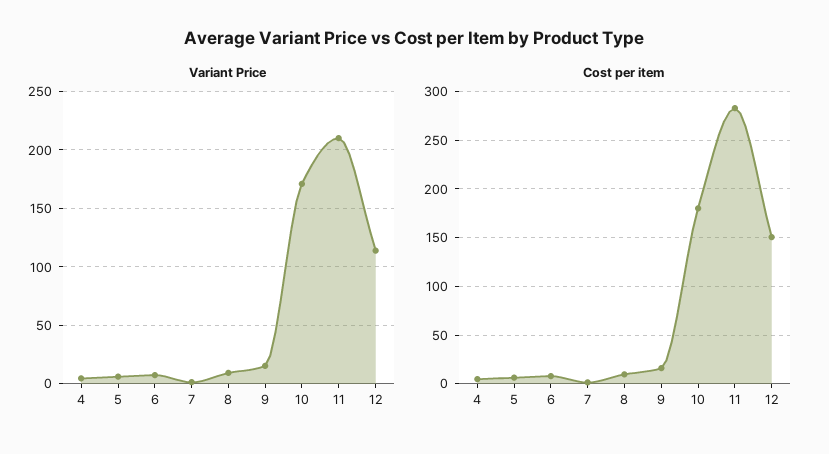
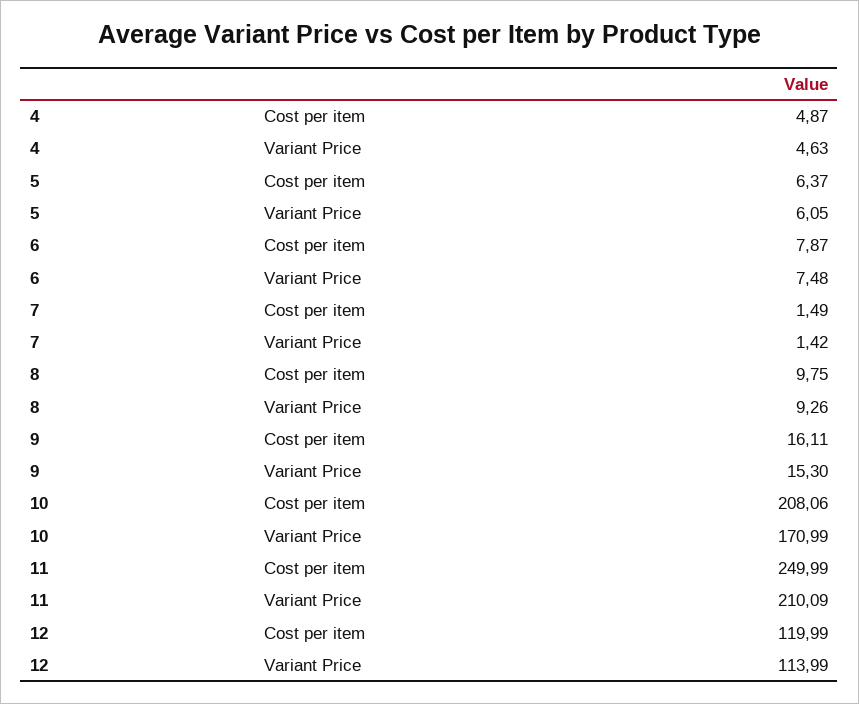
  {
    "Variant Price": {
      "4": 4.63,
      "5": 6.05,
      "6": 7.48,
      "7": 1.42,
      "8": 9.26,
      "9": 15.3,
      "10": 170.99,
      "11": 210.09,
      "12": 113.99
    },
    "Cost per item": {
      "4": 4.87,
      "5": 6.37,
      "6": 7.87,
      "7": 1.49,
      "8": 9.75,
      "9": 16.11,
-     "10": 180,
+     "10": 208.06,
-     "11": 280,
+     "11": 249.99,
-     "12": 150
+     "12": 119.99
    }
  }

